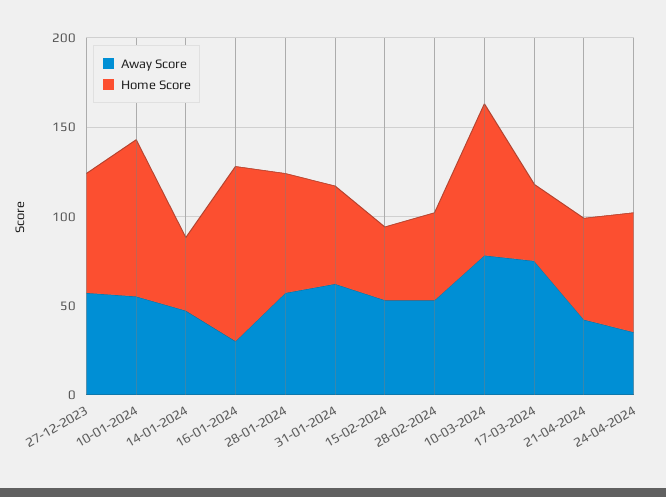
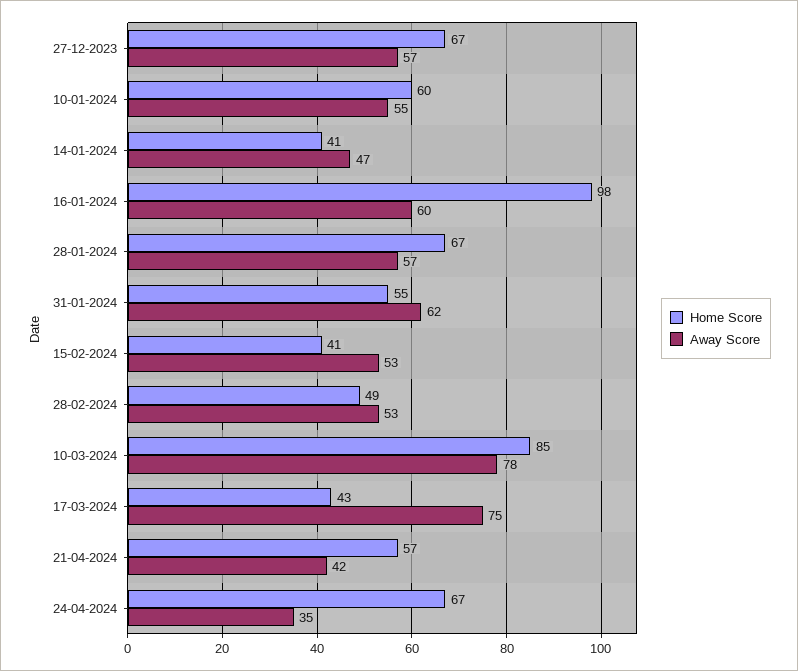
  {
    "Away Score": {
      "27-12-2023": 57,
      "10-01-2024": 55,
      "14-01-2024": 47,
-     "16-01-2024": 30,
+     "16-01-2024": 60,
      "28-01-2024": 57,
      "31-01-2024": 62,
      "15-02-2024": 53,
      "28-02-2024": 53,
      "10-03-2024": 78,
      "17-03-2024": 75,
      "21-04-2024": 42,
      "24-04-2024": 35
    },
    "Home Score": {
      "27-12-2023": 67,
-     "10-01-2024": 90,
+     "10-01-2024": 60,
      "14-01-2024": 41,
      "16-01-2024": 98,
      "28-01-2024": 67,
      "31-01-2024": 55,
      "15-02-2024": 41,
      "28-02-2024": 49,
      "10-03-2024": 85,
      "17-03-2024": 43,
      "21-04-2024": 57,
      "24-04-2024": 67
    }
  }

